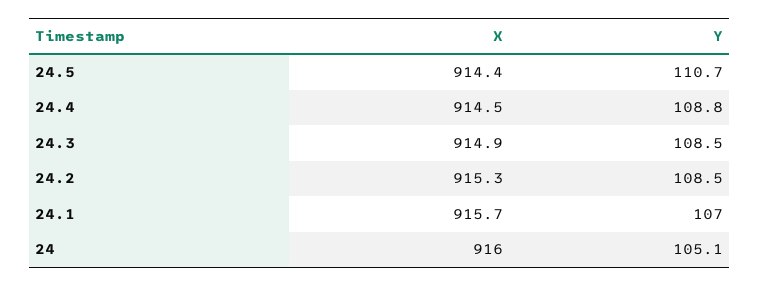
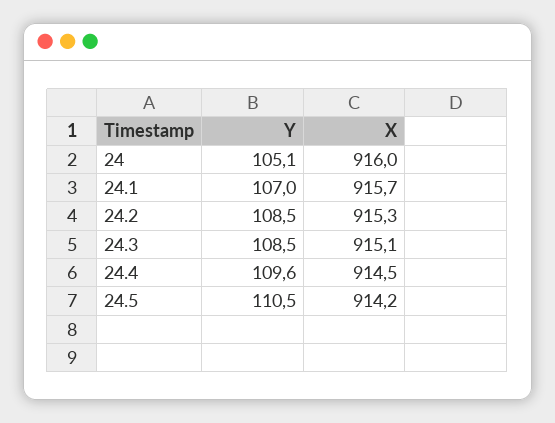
  {
    "X": {
-     "24.5": 914.4,
+     "24.5": 914.2,
      "24.4": 914.5,
-     "24.3": 914.9,
+     "24.3": 915.1,
      "24.2": 915.3,
      "24.1": 915.7,
      "24": 916
    },
    "Y": {
-     "24.5": 110.7,
+     "24.5": 110.5,
-     "24.4": 108.8,
+     "24.4": 109.6,
      "24.3": 108.5,
      "24.2": 108.5,
      "24.1": 107,
      "24": 105.1
    }
  }

